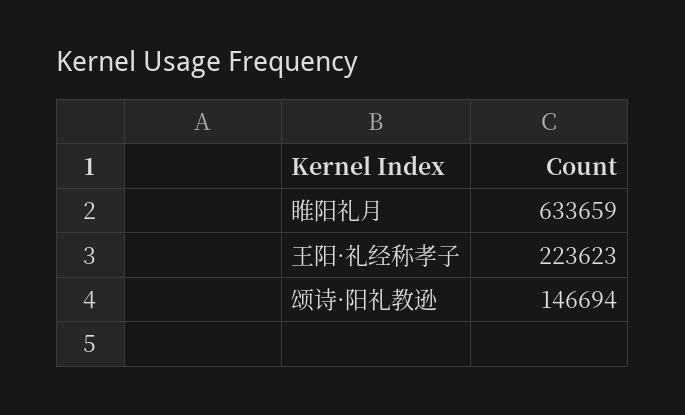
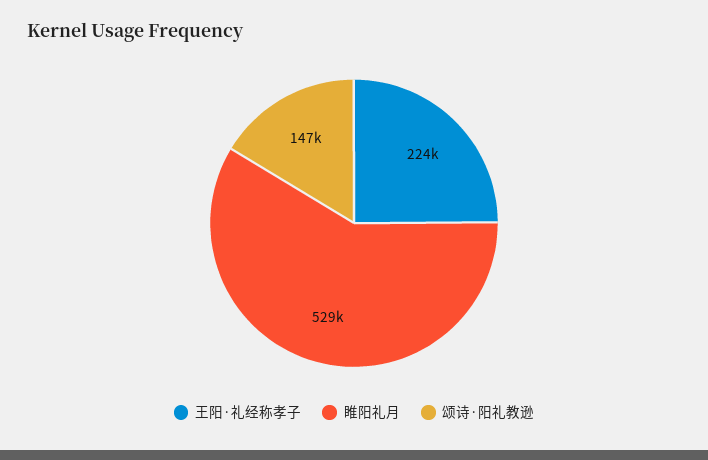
  {
-   "睢阳礼月": 633659,
+   "睢阳礼月": 529000,
    "王阳·礼经称孝子": 223623,
    "颂诗·阳礼教逊": 146694
  }

